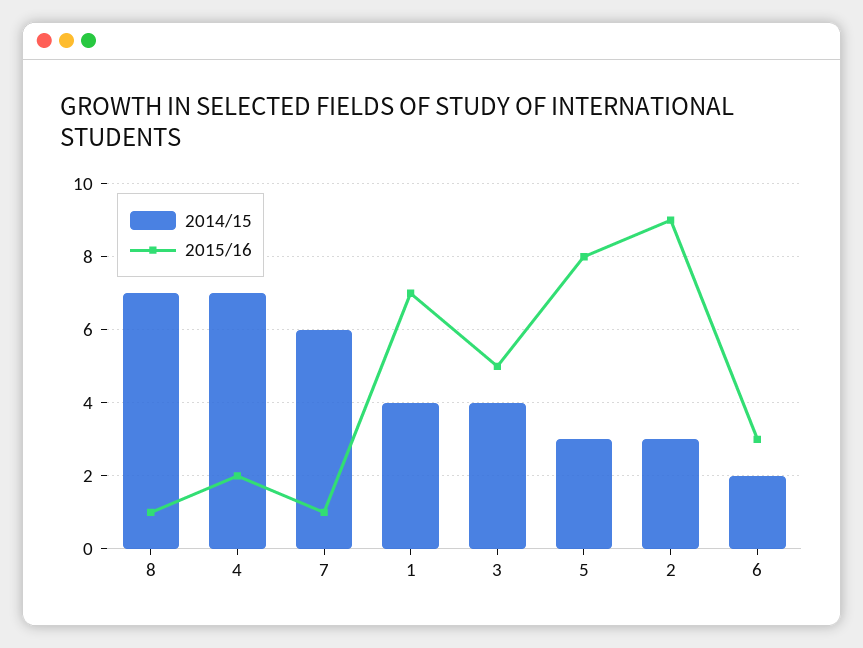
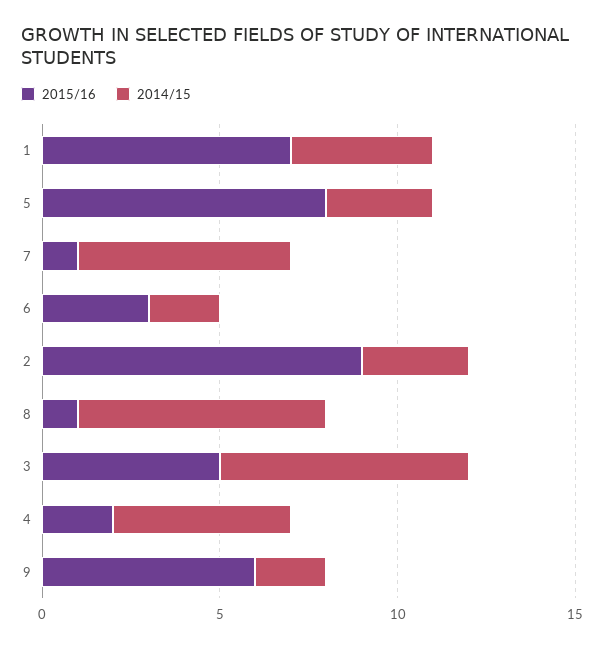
  {
    "2014/15": {
      "8": 7,
-     "4": 7,
+     "4": 5,
      "7": 6,
      "1": 4,
-     "3": 4,
+     "3": 7,
      "5": 3,
      "2": 3,
-     "6": 2
+     "6": 2,
+     "9": 2
    },
    "2015/16": {
      "8": 1,
      "4": 2,
      "7": 1,
      "1": 7,
      "3": 5,
      "5": 8,
      "2": 9,
-     "6": 3
+     "6": 3,
+     "9": 6
    }
  }

